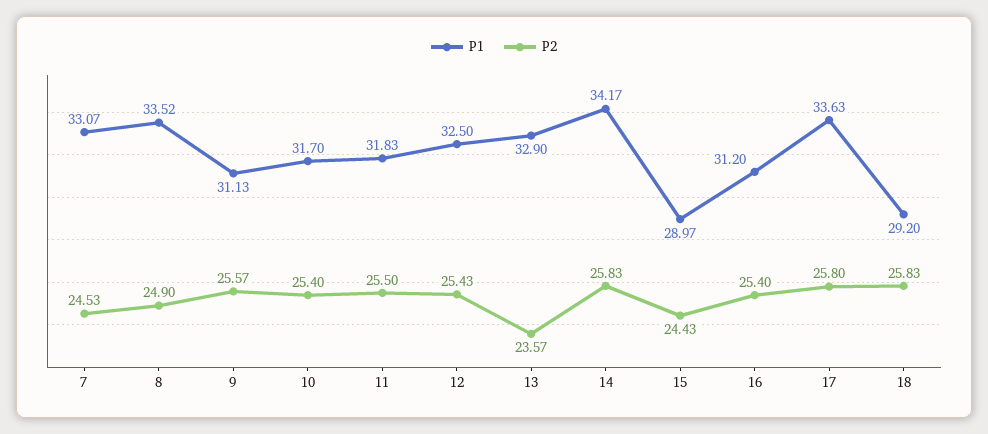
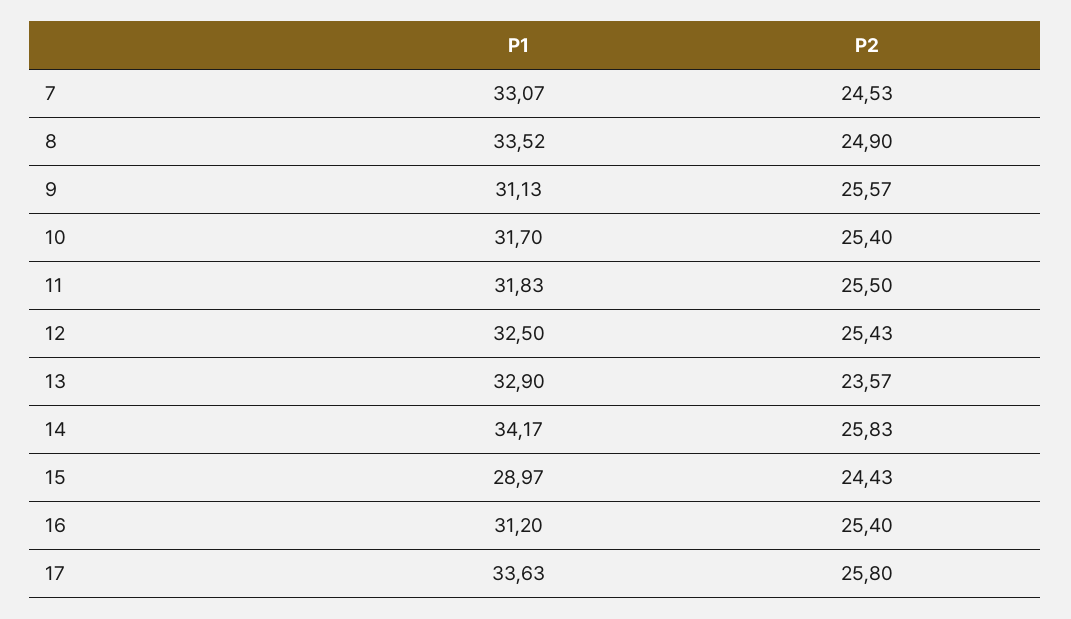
  {
    "P1": {
      "7": 33.07,
      "8": 33.52,
      "9": 31.13,
      "10": 31.7,
      "11": 31.83,
      "12": 32.5,
      "13": 32.9,
      "14": 34.17,
      "15": 28.97,
      "16": 31.2,
-     "17": 33.63,
+     "17": 33.63
-     "18": 29.2
    },
    "P2": {
      "7": 24.53,
      "8": 24.9,
      "9": 25.57,
      "10": 25.4,
      "11": 25.5,
      "12": 25.43,
      "13": 23.57,
      "14": 25.83,
      "15": 24.43,
      "16": 25.4,
-     "17": 25.8,
+     "17": 25.8
-     "18": 25.83
    }
  }

